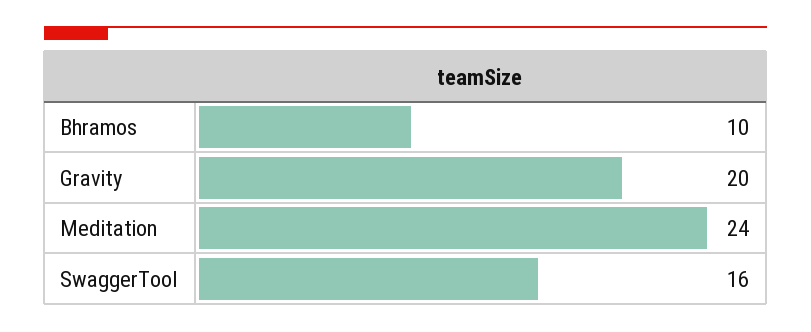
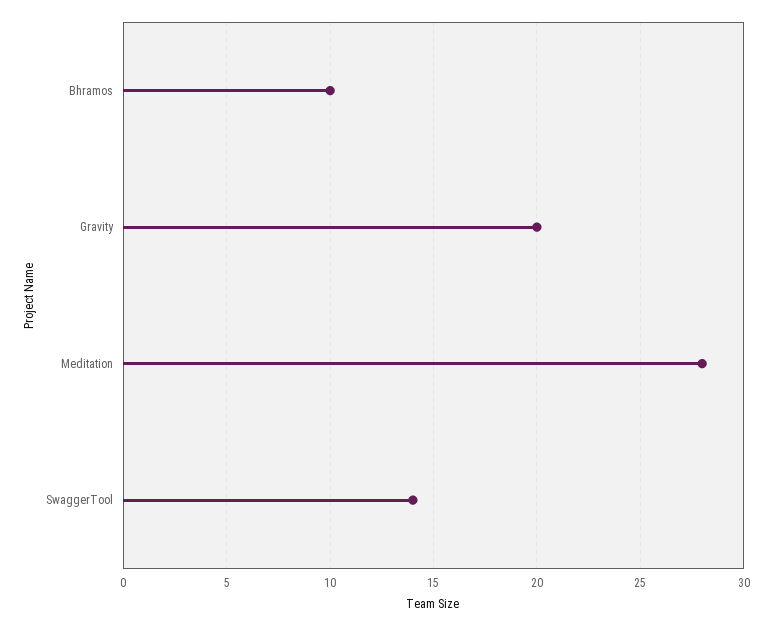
  {
    "Bhramos": 10,
    "Gravity": 20,
-   "Meditation": 24,
+   "Meditation": 28,
-   "SwaggerTool": 16
+   "SwaggerTool": 14
  }

